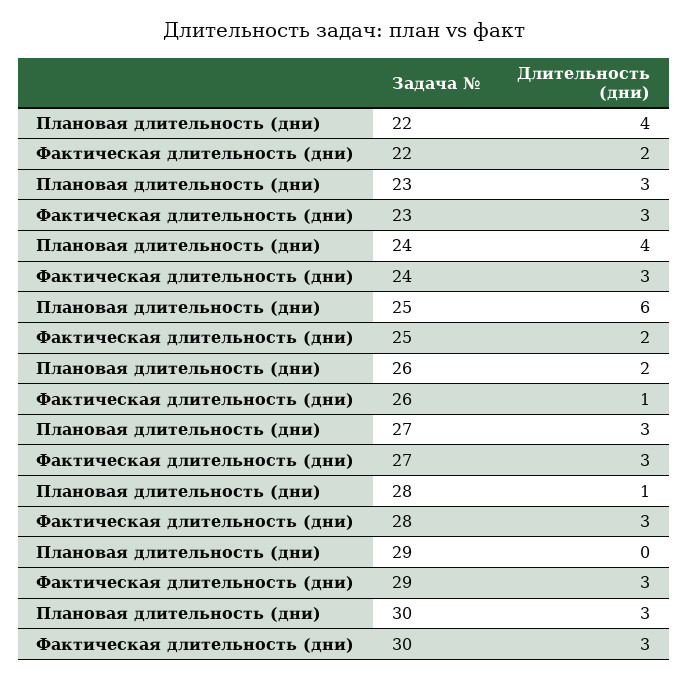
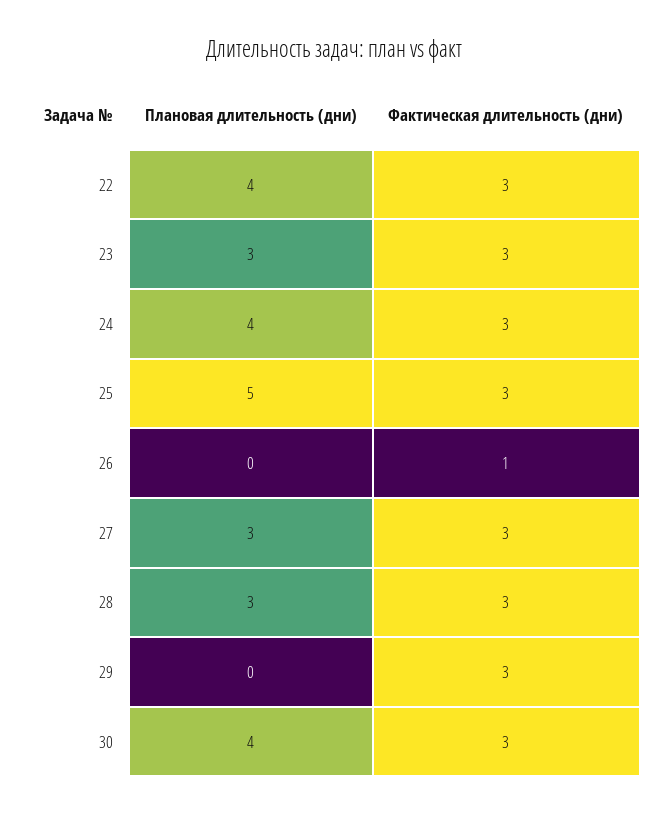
  {
    "Плановая длительность (дни)": {
      "22": 4,
      "23": 3,
      "24": 4,
-     "25": 6,
+     "25": 5,
-     "26": 2,
+     "26": 0,
      "27": 3,
-     "28": 1,
+     "28": 3,
      "29": 0,
-     "30": 3
+     "30": 4
    },
    "Фактическая длительность (дни)": {
-     "22": 2,
+     "22": 3,
      "23": 3,
      "24": 3,
-     "25": 2,
+     "25": 3,
      "26": 1,
      "27": 3,
      "28": 3,
      "29": 3,
      "30": 3
    }
  }

